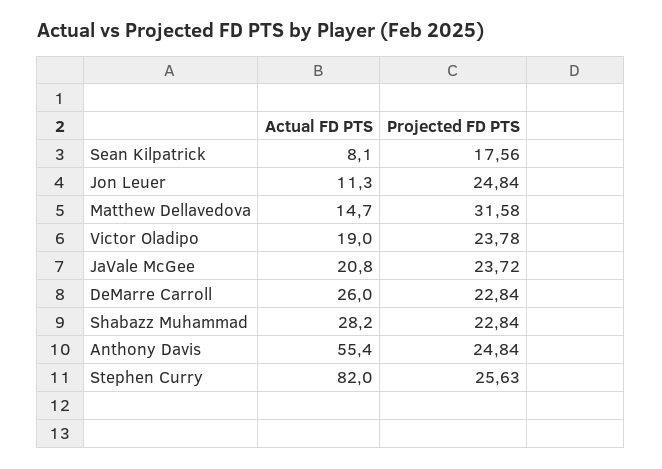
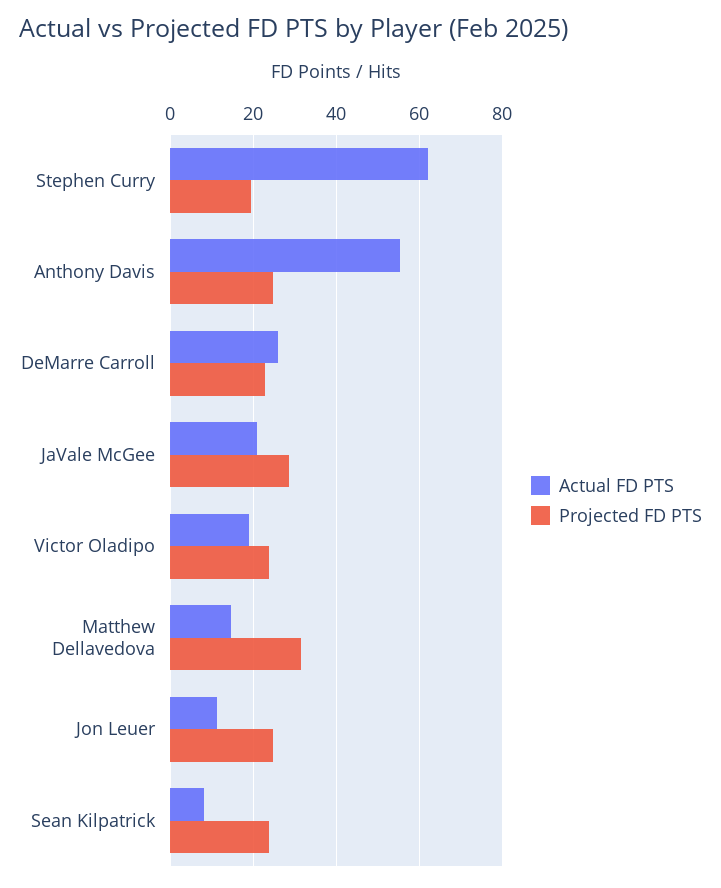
  {
    "Actual FD PTS": {
      "Sean Kilpatrick": 8.1,
      "Jon Leuer": 11.3,
      "Matthew Dellavedova": 14.7,
      "Victor Oladipo": 19,
      "JaVale McGee": 20.8,
      "DeMarre Carroll": 26,
-     "Shabazz Muhammad": 28.2,
      "Anthony Davis": 55.4,
-     "Stephen Curry": 82
+     "Stephen Curry": 62
    },
    "Projected FD PTS": {
-     "Sean Kilpatrick": 17.56,
+     "Sean Kilpatrick": 24,
      "Jon Leuer": 24.84,
      "Matthew Dellavedova": 31.58,
      "Victor Oladipo": 23.78,
-     "JaVale McGee": 23.72,
+     "JaVale McGee": 28,
      "DeMarre Carroll": 22.84,
-     "Shabazz Muhammad": 22.84,
      "Anthony Davis": 24.84,
-     "Stephen Curry": 25.63
+     "Stephen Curry": 20
    }
  }

